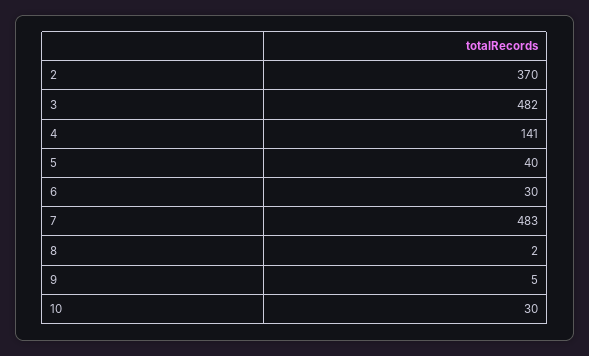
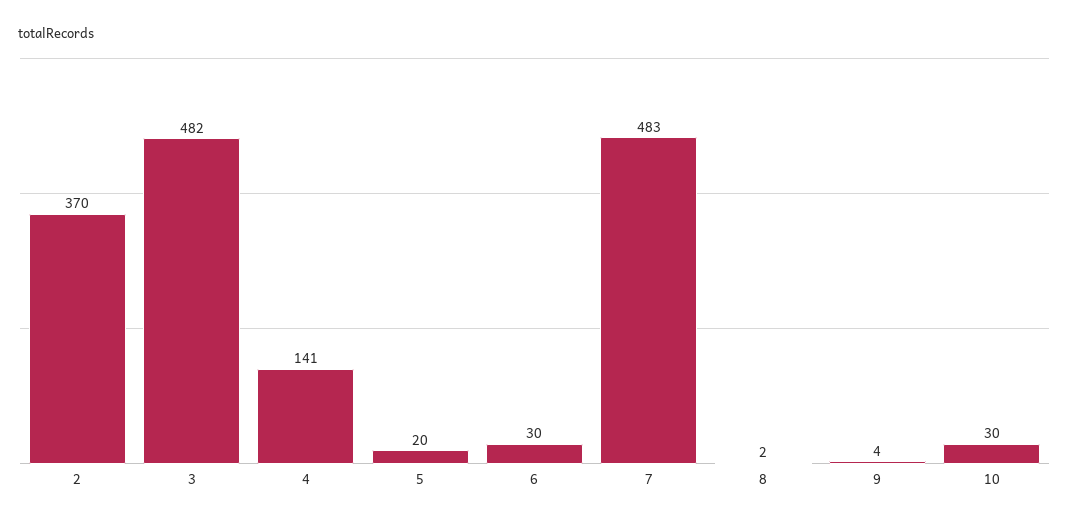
  {
    "2": 370,
    "3": 482,
    "4": 141,
-   "5": 40,
+   "5": 20,
    "6": 30,
    "7": 483,
    "8": 2,
-   "9": 5,
+   "9": 4,
    "10": 30
  }

